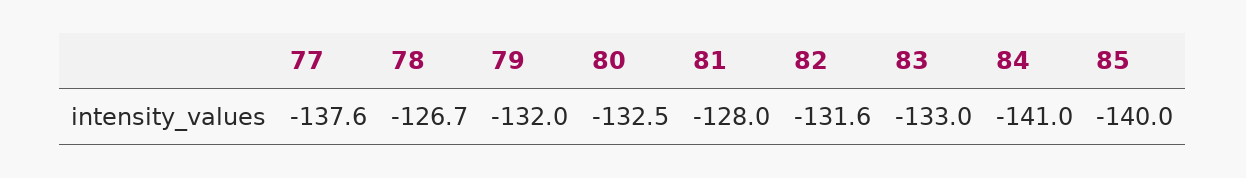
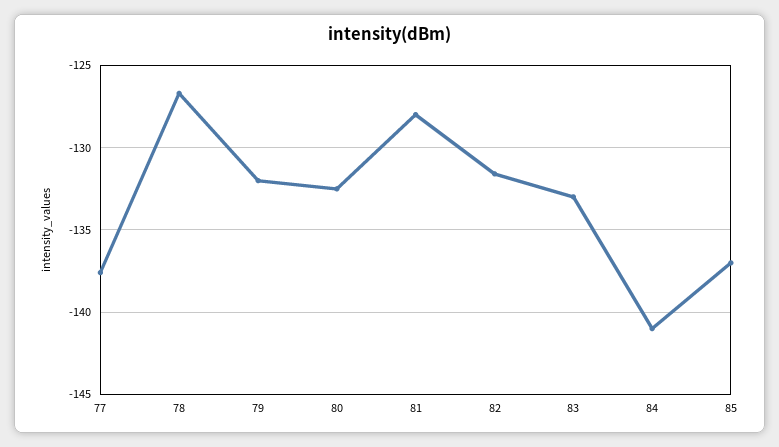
  {
    "77": -137.6,
    "78": -126.7,
    "79": -132,
    "80": -132.5,
    "81": -128,
    "82": -131.6,
    "83": -133,
    "84": -141,
-   "85": -140
+   "85": -137
  }

